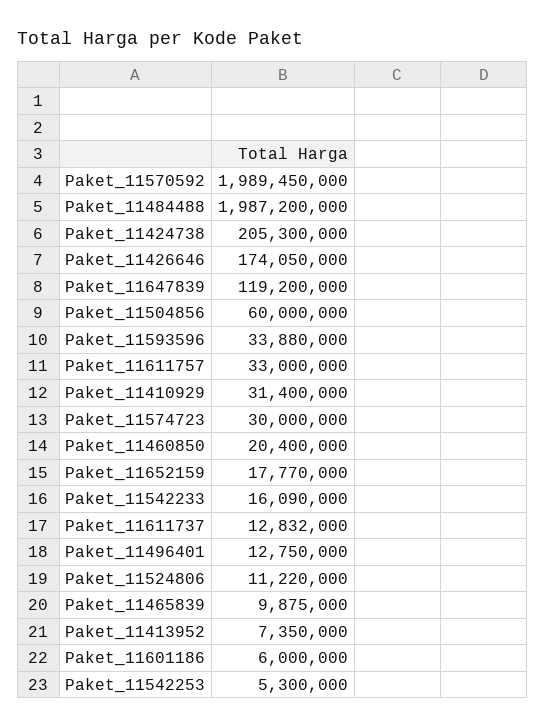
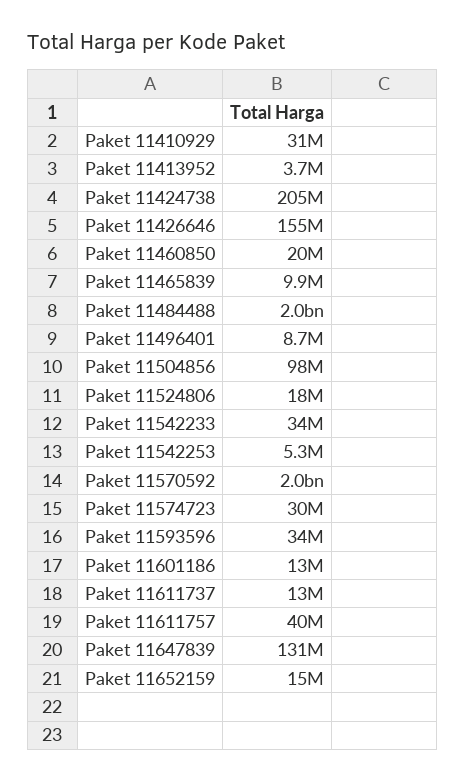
  {
    "Paket_11570592": 1989450000,
    "Paket_11484488": 1987200000,
    "Paket_11424738": 205300000,
-   "Paket_11426646": 174050000,
+   "Paket_11426646": 155000000,
-   "Paket_11647839": 119200000,
+   "Paket_11647839": 131000000,
-   "Paket_11504856": 60000000,
+   "Paket_11504856": 98000000,
    "Paket_11593596": 33880000,
-   "Paket_11611757": 33000000,
+   "Paket_11611757": 40000000,
    "Paket_11410929": 31400000,
    "Paket_11574723": 30000000,
    "Paket_11460850": 20400000,
-   "Paket_11652159": 17770000,
+   "Paket_11652159": 15000000,
-   "Paket_11542233": 16090000,
+   "Paket_11542233": 34000000,
    "Paket_11611737": 12832000,
-   "Paket_11496401": 12750000,
+   "Paket_11496401": 8700000,
-   "Paket_11524806": 11220000,
+   "Paket_11524806": 18000000,
    "Paket_11465839": 9875000,
-   "Paket_11413952": 7350000,
+   "Paket_11413952": 3700000,
-   "Paket_11601186": 6000000,
+   "Paket_11601186": 13000000,
    "Paket_11542253": 5300000
  }

